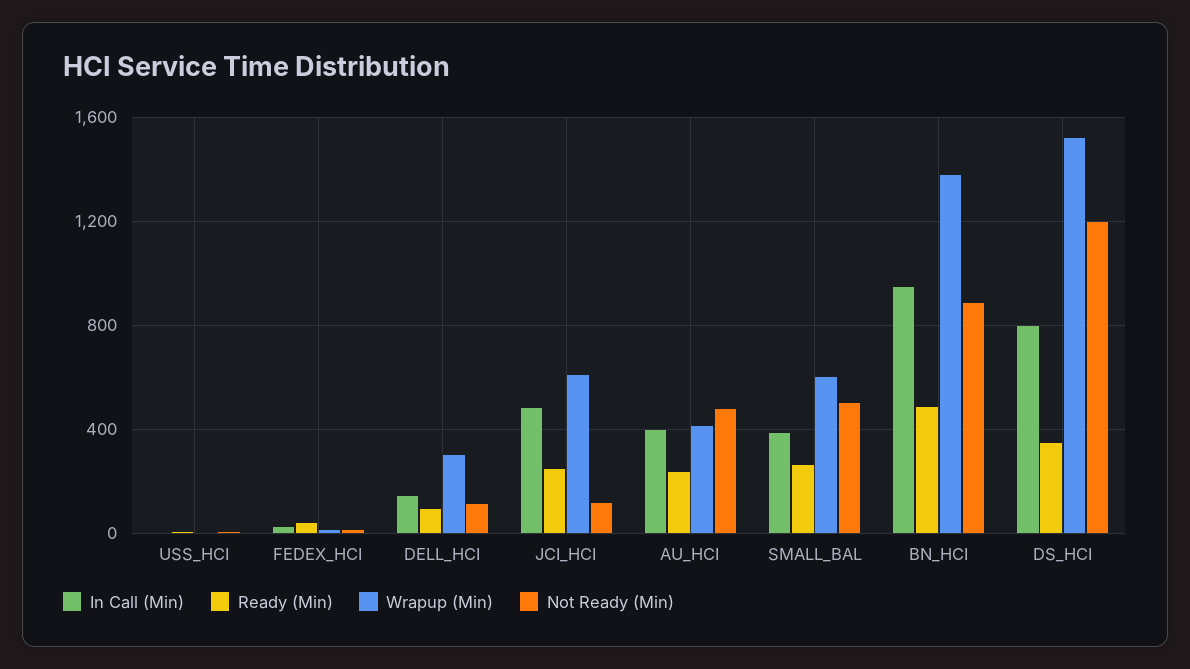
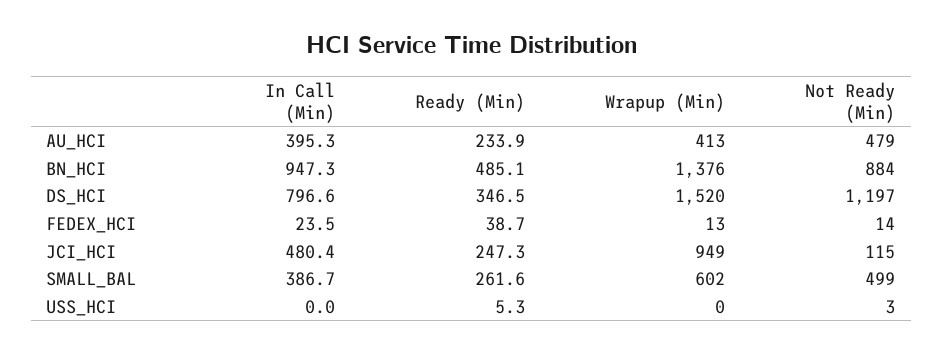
  {
    "In Call (Min)": {
      "USS_HCI": 0,
      "FEDEX_HCI": 23.5,
-     "DELL_HCI": 150,
      "JCI_HCI": 480.4,
      "AU_HCI": 395.3,
      "SMALL_BAL": 386.7,
      "BN_HCI": 947.3,
      "DS_HCI": 796.6
    },
    "Ready (Min)": {
      "USS_HCI": 5.3,
      "FEDEX_HCI": 38.7,
-     "DELL_HCI": 100,
      "JCI_HCI": 247.3,
      "AU_HCI": 233.9,
      "SMALL_BAL": 261.6,
      "BN_HCI": 485.1,
      "DS_HCI": 346.5
    },
    "Wrapup (Min)": {
      "USS_HCI": 0,
      "FEDEX_HCI": 13,
-     "DELL_HCI": 300,
-     "JCI_HCI": 600,
+     "JCI_HCI": 949,
      "AU_HCI": 413,
      "SMALL_BAL": 602,
      "BN_HCI": 1376,
      "DS_HCI": 1520
    },
    "Not Ready (Min)": {
      "USS_HCI": 3,
      "FEDEX_HCI": 14,
-     "DELL_HCI": 100,
      "JCI_HCI": 115,
      "AU_HCI": 479,
      "SMALL_BAL": 499,
      "BN_HCI": 884,
      "DS_HCI": 1197
    }
  }

